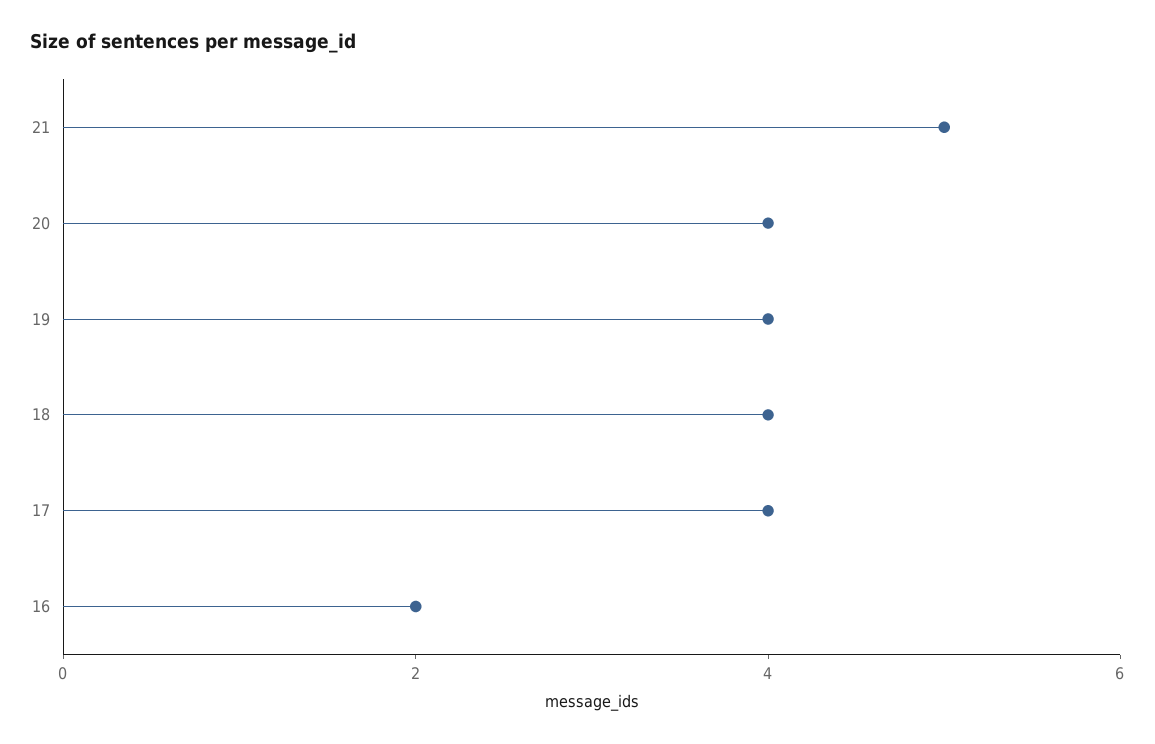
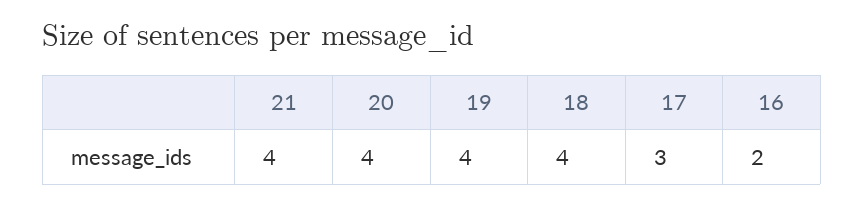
  {
-   "21": 5,
+   "21": 4,
    "20": 4,
    "19": 4,
    "18": 4,
-   "17": 4,
+   "17": 3,
    "16": 2
  }

